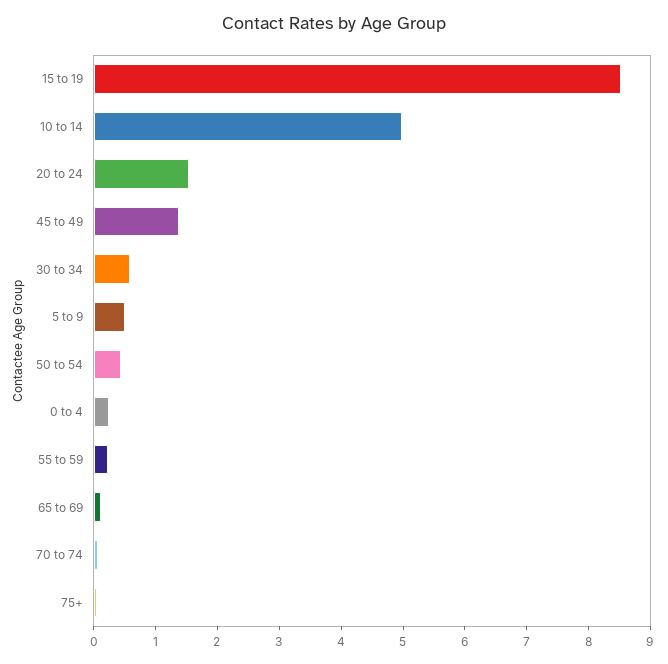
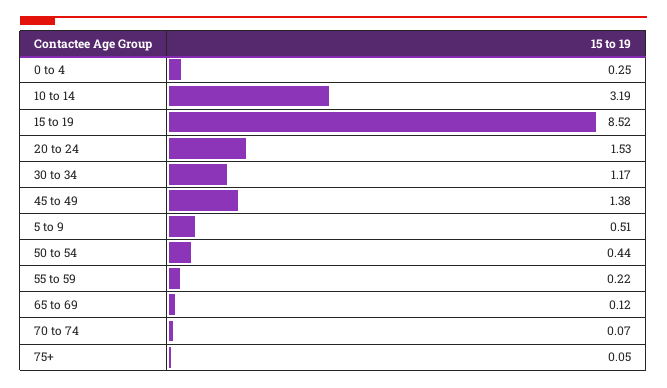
  {
    "15 to 19": 8.52,
-   "10 to 14": 5,
+   "10 to 14": 3.19,
    "20 to 24": 1.53,
    "45 to 49": 1.38,
-   "30 to 34": 0.6,
+   "30 to 34": 1.17,
    "5 to 9": 0.51,
    "50 to 54": 0.44,
    "0 to 4": 0.25,
    "55 to 59": 0.22,
    "65 to 69": 0.12,
    "70 to 74": 0.07,
    "75+": 0.05
  }

